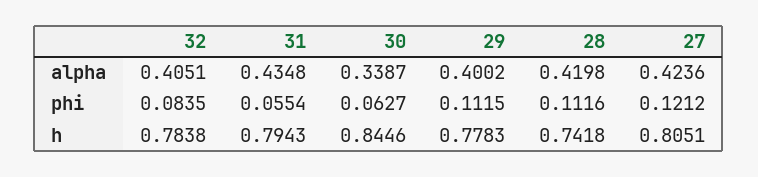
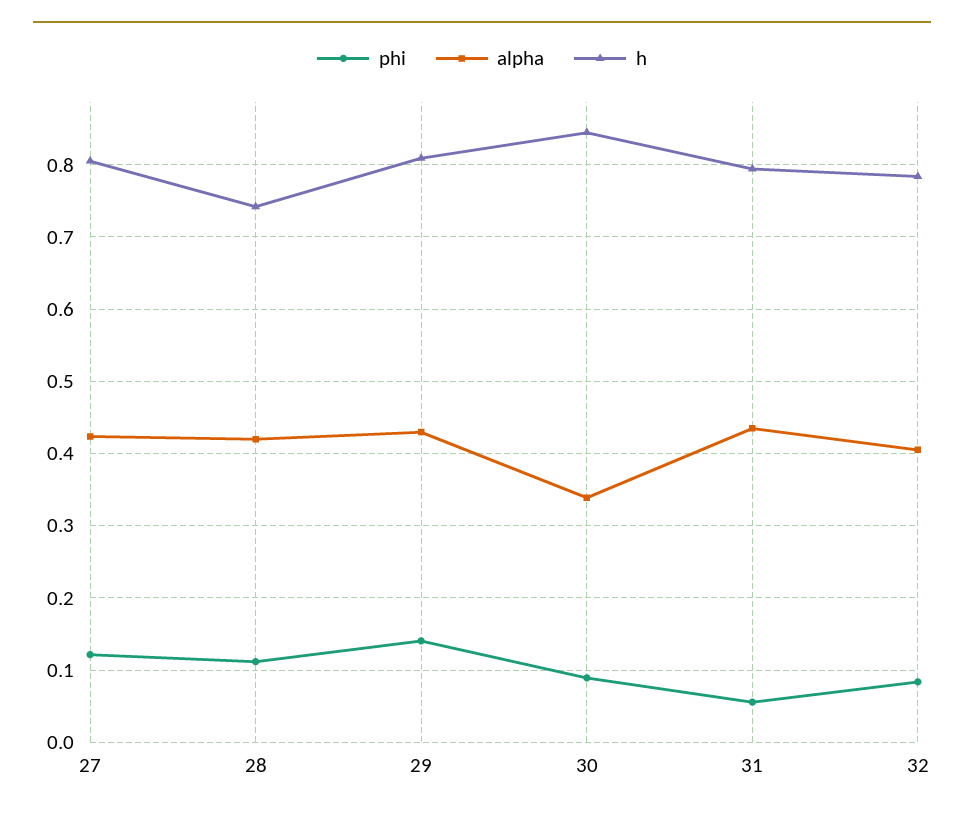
  {
    "alpha": {
      "32": 0.4051,
      "31": 0.4348,
      "30": 0.3387,
-     "29": 0.4002,
+     "29": 0.43,
      "28": 0.4198,
      "27": 0.4236
    },
    "phi": {
      "32": 0.0835,
      "31": 0.0554,
-     "30": 0.0627,
+     "30": 0.09,
-     "29": 0.1115,
+     "29": 0.14,
      "28": 0.1116,
      "27": 0.1212
    },
    "h": {
      "32": 0.7838,
      "31": 0.7943,
      "30": 0.8446,
-     "29": 0.7783,
+     "29": 0.81,
      "28": 0.7418,
      "27": 0.8051
    }
  }

